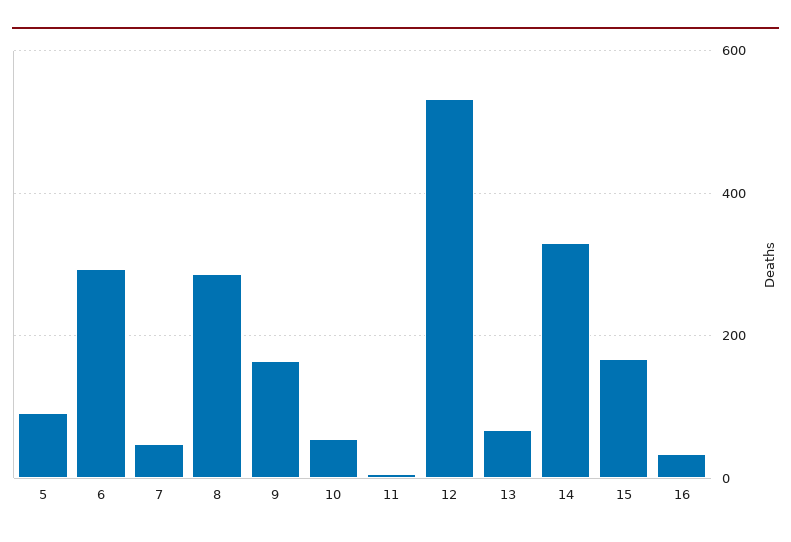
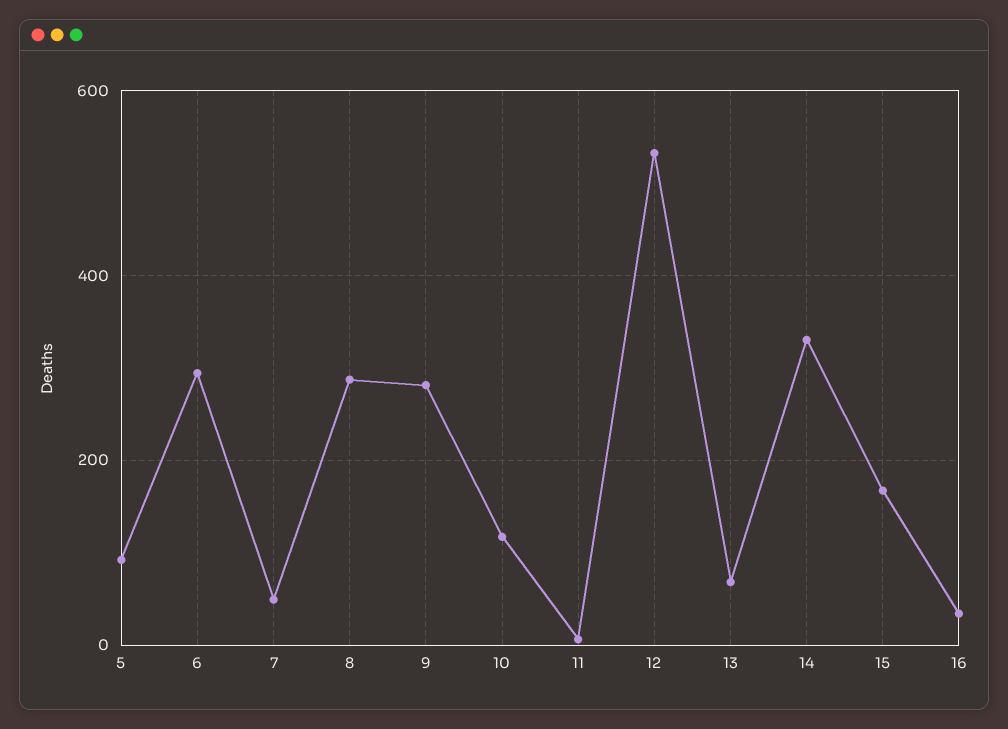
  {
    "5": 100,
    "6": 300,
    "7": 40,
    "8": 280,
-   "9": 160,
+   "9": 280,
-   "10": 60,
+   "10": 120,
    "11": 0,
    "12": 540,
    "13": 60,
    "14": 340,
    "15": 160,
    "16": 40
  }

